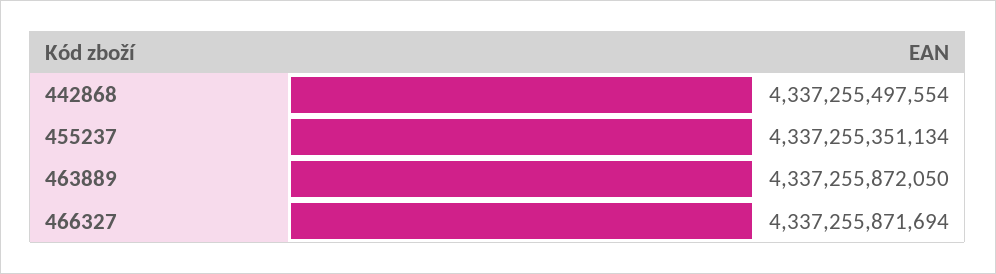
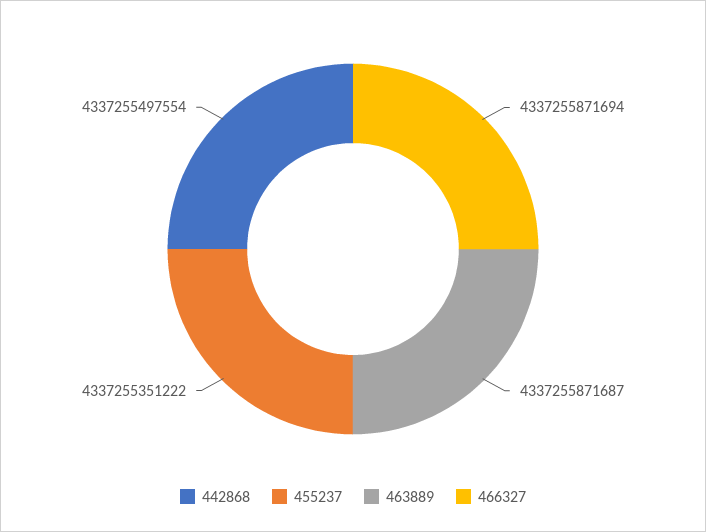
  {
    "442868": 4337255497554,
-   "455237": 4337255351134,
+   "455237": 4337255351222,
-   "463889": 4337255872050,
+   "463889": 4337255871687,
    "466327": 4337255871694
  }

